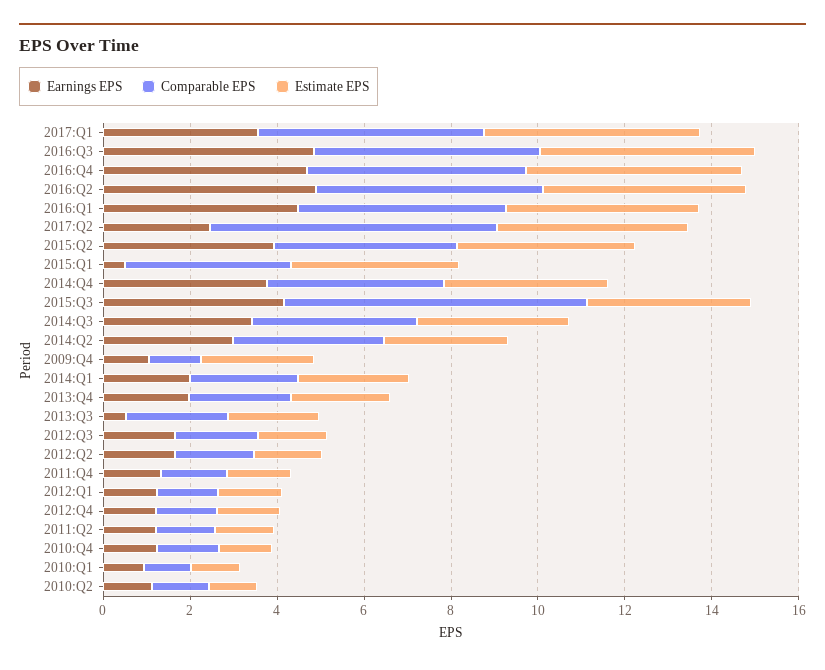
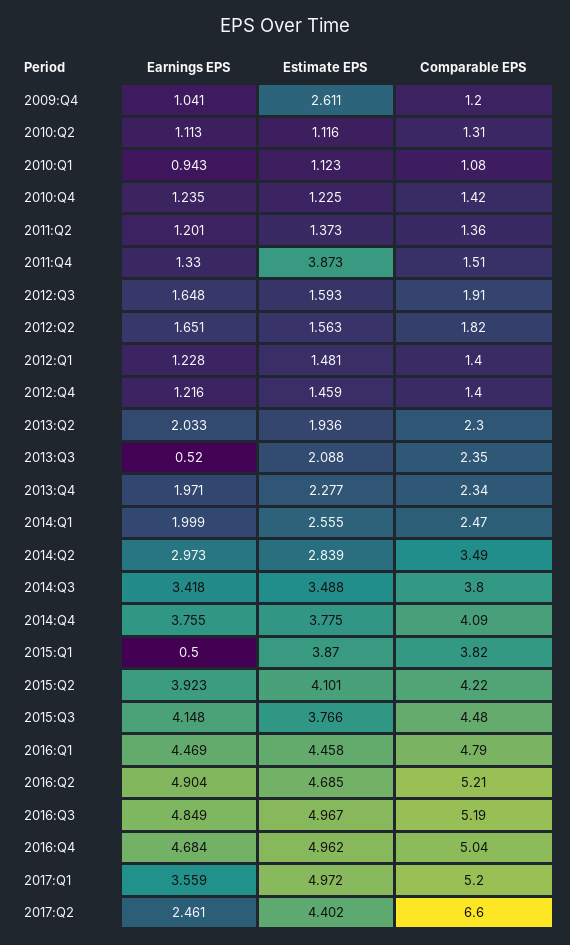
  {
    "Earnings EPS": {
      "2017:Q1": 3.559,
      "2016:Q3": 4.849,
      "2016:Q4": 4.684,
      "2016:Q2": 4.904,
      "2016:Q1": 4.469,
      "2017:Q2": 2.461,
      "2015:Q2": 3.923,
      "2015:Q1": 0.5,
      "2014:Q4": 3.755,
      "2015:Q3": 4.148,
      "2014:Q3": 3.418,
      "2014:Q2": 2.973,
      "2009:Q4": 1.041,
      "2014:Q1": 1.999,
      "2013:Q4": 1.971,
      "2013:Q3": 0.52,
      "2012:Q3": 1.648,
      "2012:Q2": 1.651,
      "2011:Q4": 1.33,
      "2012:Q1": 1.228,
      "2012:Q4": 1.216,
      "2011:Q2": 1.201,
      "2010:Q4": 1.235,
      "2010:Q1": 0.943,
-     "2010:Q2": 1.113
+     "2010:Q2": 1.113,
+     "2013:Q2": 2.033
    },
    "Comparable EPS": {
      "2017:Q1": 5.2,
      "2016:Q3": 5.19,
      "2016:Q4": 5.04,
      "2016:Q2": 5.21,
      "2016:Q1": 4.79,
      "2017:Q2": 6.6,
      "2015:Q2": 4.22,
      "2015:Q1": 3.82,
      "2014:Q4": 4.09,
-     "2015:Q3": 7,
+     "2015:Q3": 4.48,
      "2014:Q3": 3.8,
      "2014:Q2": 3.49,
      "2009:Q4": 1.2,
      "2014:Q1": 2.47,
      "2013:Q4": 2.34,
      "2013:Q3": 2.35,
      "2012:Q3": 1.91,
      "2012:Q2": 1.82,
      "2011:Q4": 1.51,
      "2012:Q1": 1.4,
      "2012:Q4": 1.4,
      "2011:Q2": 1.36,
      "2010:Q4": 1.42,
      "2010:Q1": 1.08,
-     "2010:Q2": 1.31
+     "2010:Q2": 1.31,
+     "2013:Q2": 2.3
    },
    "Estimate EPS": {
      "2017:Q1": 4.972,
      "2016:Q3": 4.967,
      "2016:Q4": 4.962,
      "2016:Q2": 4.685,
      "2016:Q1": 4.458,
      "2017:Q2": 4.402,
      "2015:Q2": 4.101,
      "2015:Q1": 3.87,
      "2014:Q4": 3.775,
      "2015:Q3": 3.766,
      "2014:Q3": 3.488,
      "2014:Q2": 2.839,
      "2009:Q4": 2.611,
      "2014:Q1": 2.555,
      "2013:Q4": 2.277,
      "2013:Q3": 2.088,
      "2012:Q3": 1.593,
      "2012:Q2": 1.563,
-     "2011:Q4": 1.5,
+     "2011:Q4": 3.873,
      "2012:Q1": 1.481,
      "2012:Q4": 1.459,
      "2011:Q2": 1.373,
      "2010:Q4": 1.225,
      "2010:Q1": 1.123,
-     "2010:Q2": 1.116
+     "2010:Q2": 1.116,
+     "2013:Q2": 1.936
    }
  }

